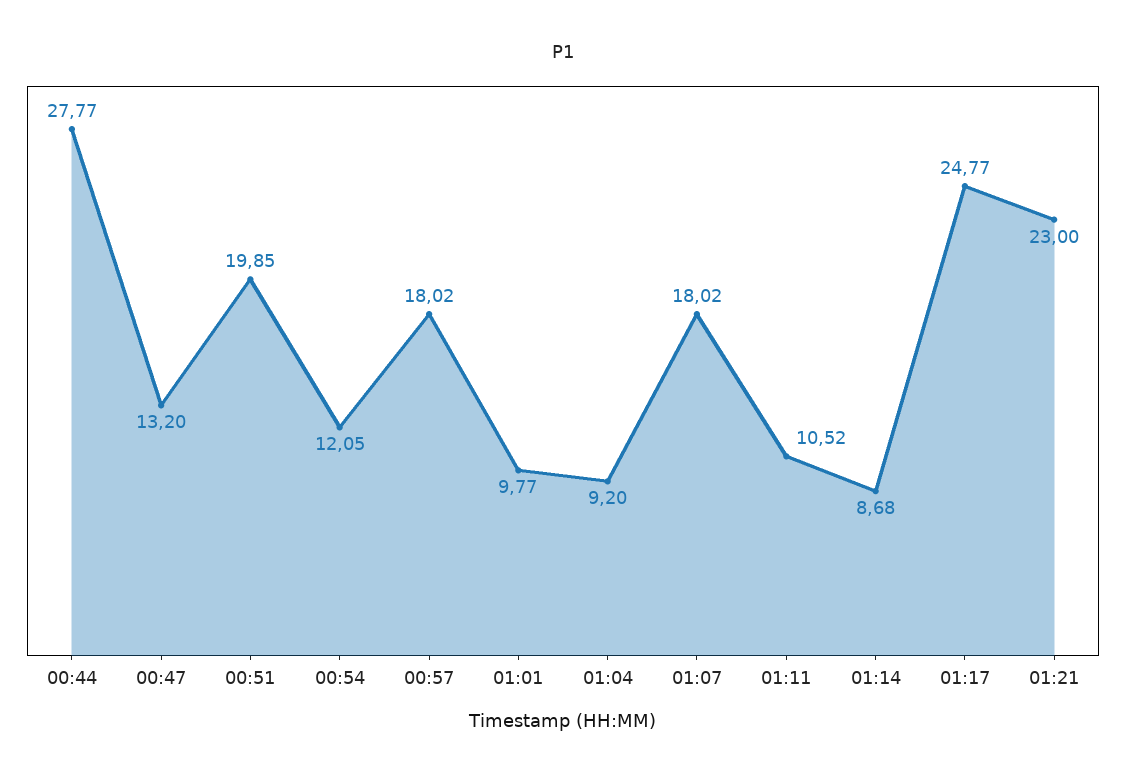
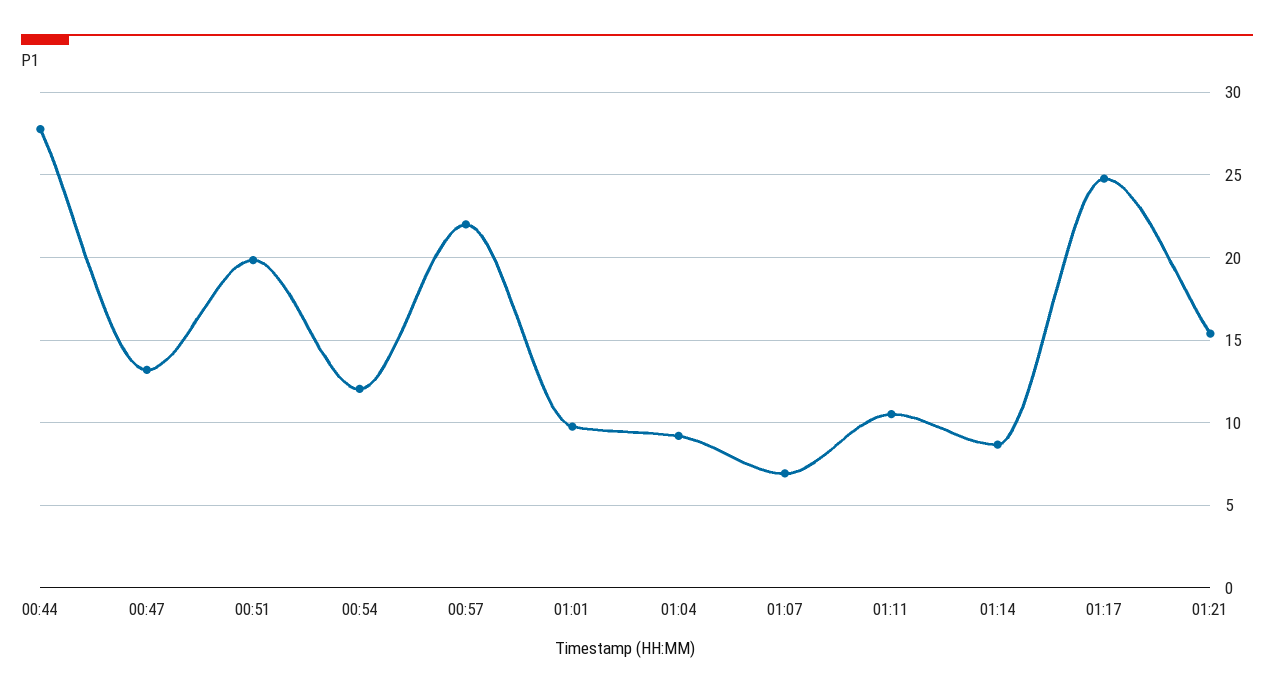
  {
    "00:44": 27.77,
    "00:47": 13.2,
    "00:51": 19.85,
    "00:54": 12.05,
-   "00:57": 18.02,
+   "00:57": 22,
    "01:01": 9.77,
    "01:04": 9.2,
-   "01:07": 18.02,
+   "01:07": 7,
    "01:11": 10.52,
    "01:14": 8.68,
    "01:17": 24.77,
-   "01:21": 23
+   "01:21": 15.5
  }

